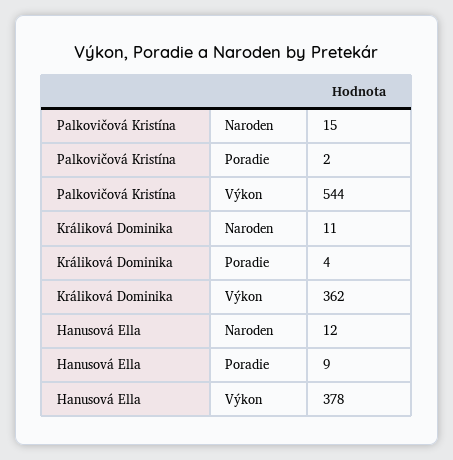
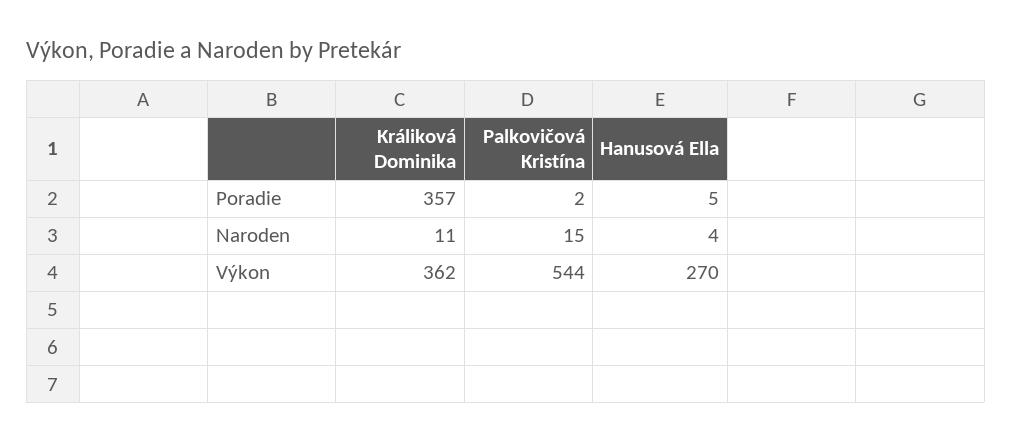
  {
    "Palkovičová Kristína": {
      "Naroden": 15,
      "Poradie": 2,
      "Výkon": 544
    },
    "Králiková Dominika": {
      "Naroden": 11,
-     "Poradie": 4,
+     "Poradie": 357,
      "Výkon": 362
    },
    "Hanusová Ella": {
-     "Naroden": 12,
+     "Naroden": 4,
-     "Poradie": 9,
+     "Poradie": 5,
-     "Výkon": 378
+     "Výkon": 270
    }
  }

